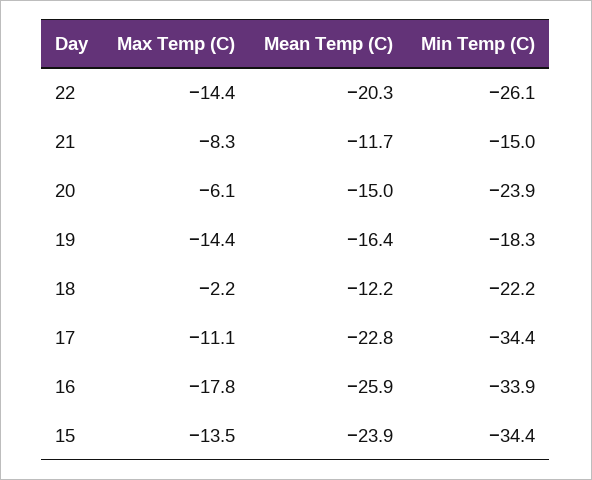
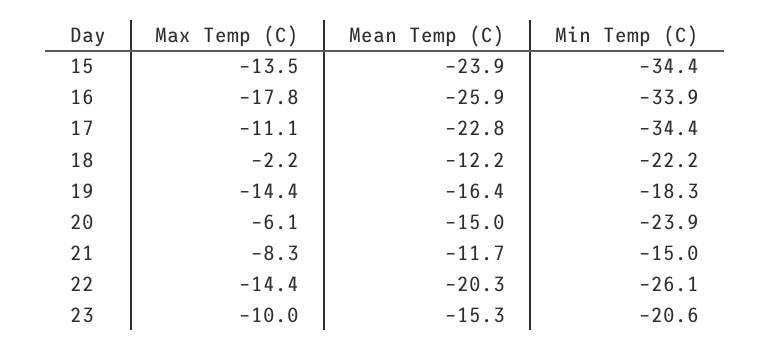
  {
    "Max Temp (C)": {
      "22": -14.4,
      "21": -8.3,
      "20": -6.1,
      "19": -14.4,
      "18": -2.2,
      "17": -11.1,
      "16": -17.8,
-     "15": -13.5
+     "15": -13.5,
+     "23": -10
    },
    "Mean Temp (C)": {
      "22": -20.3,
      "21": -11.7,
      "20": -15,
      "19": -16.4,
      "18": -12.2,
      "17": -22.8,
      "16": -25.9,
-     "15": -23.9
+     "15": -23.9,
+     "23": -15.3
    },
    "Min Temp (C)": {
      "22": -26.1,
      "21": -15,
      "20": -23.9,
      "19": -18.3,
      "18": -22.2,
      "17": -34.4,
      "16": -33.9,
-     "15": -34.4
+     "15": -34.4,
+     "23": -20.6
    }
  }

